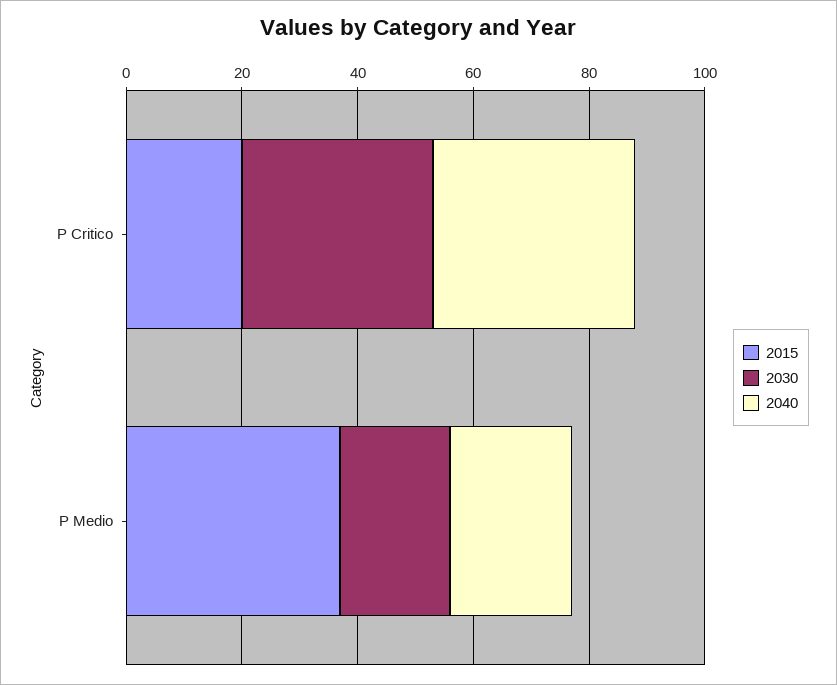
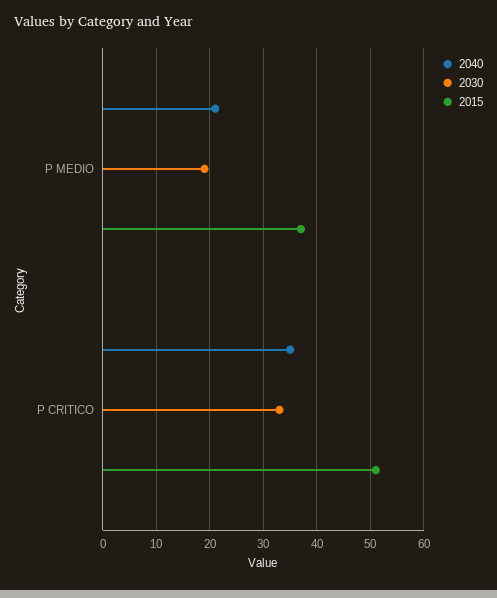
  {
    "2015": {
-     "P Critico": 20,
+     "P Critico": 50,
      "P Medio": 35
    },
    "2030": {
      "P Critico": 35,
      "P Medio": 20
    },
    "2040": {
      "P Critico": 35,
      "P Medio": 20
    }
  }

